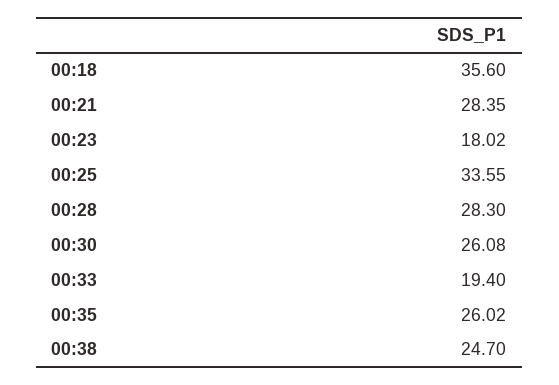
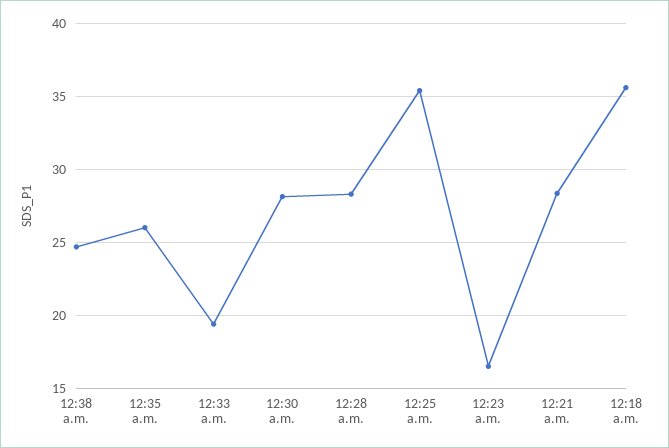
  {
    "00:18": 35.6,
    "00:21": 28.35,
-   "00:23": 18.02,
+   "00:23": 16.5,
-   "00:25": 33.55,
+   "00:25": 35.5,
    "00:28": 28.3,
-   "00:30": 26.08,
+   "00:30": 28,
    "00:33": 19.4,
    "00:35": 26.02,
    "00:38": 24.7
  }

